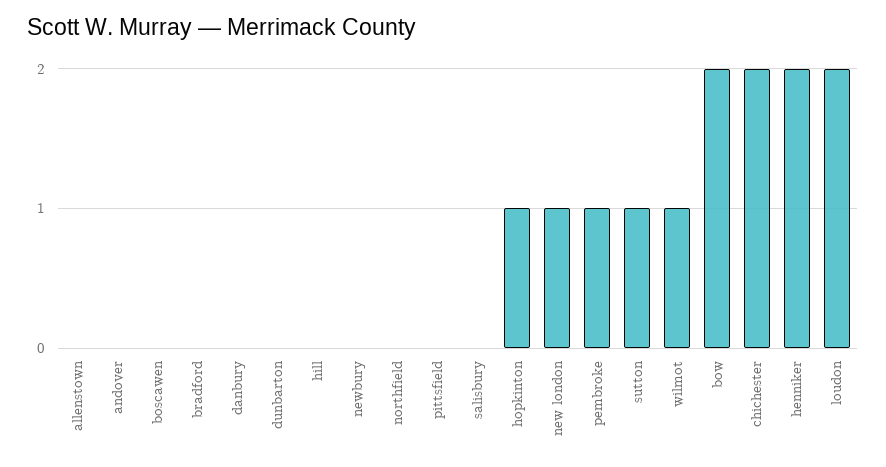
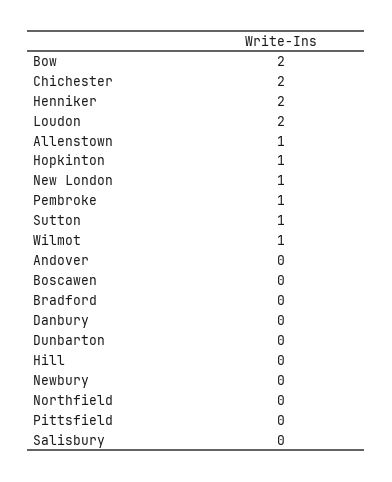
  {
-   "allenstown": 0,
+   "allenstown": 1,
    "andover": 0,
    "boscawen": 0,
    "bradford": 0,
    "danbury": 0,
    "dunbarton": 0,
    "hill": 0,
    "newbury": 0,
    "northfield": 0,
    "pittsfield": 0,
    "salisbury": 0,
    "hopkinton": 1,
    "new london": 1,
    "pembroke": 1,
    "sutton": 1,
    "wilmot": 1,
    "bow": 2,
    "chichester": 2,
    "henniker": 2,
    "loudon": 2
  }

